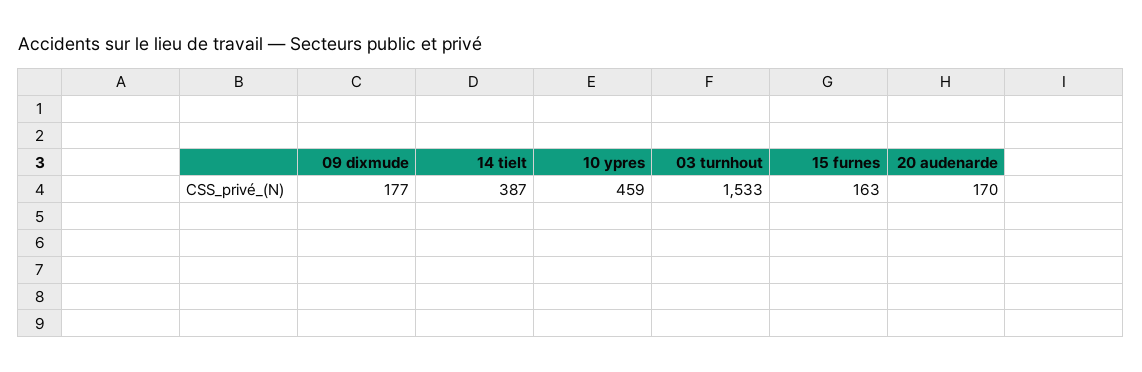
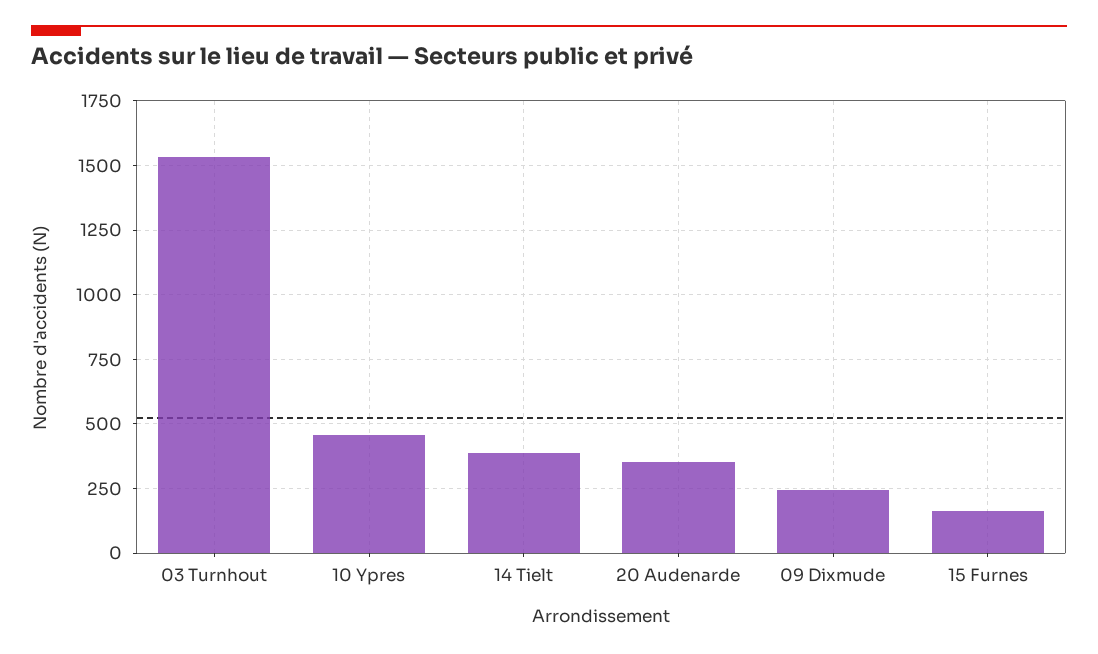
  {
-   "09 dixmude": 177,
+   "09 dixmude": 250,
    "14 tielt": 387,
    "10 ypres": 459,
    "03 turnhout": 1533,
    "15 furnes": 163,
-   "20 audenarde": 170
+   "20 audenarde": 350
  }

